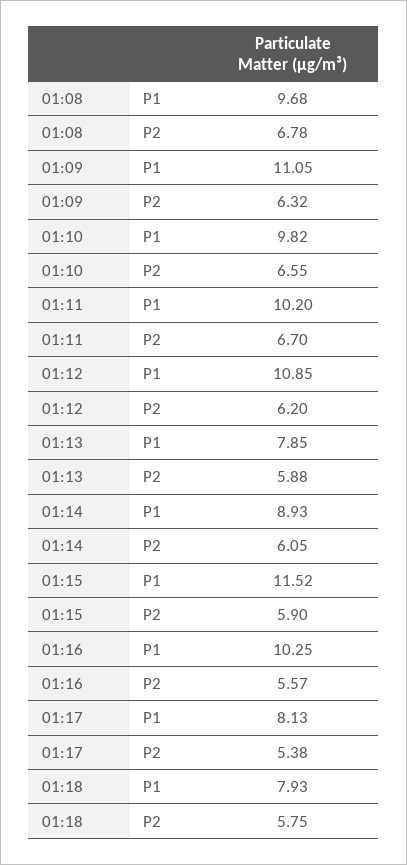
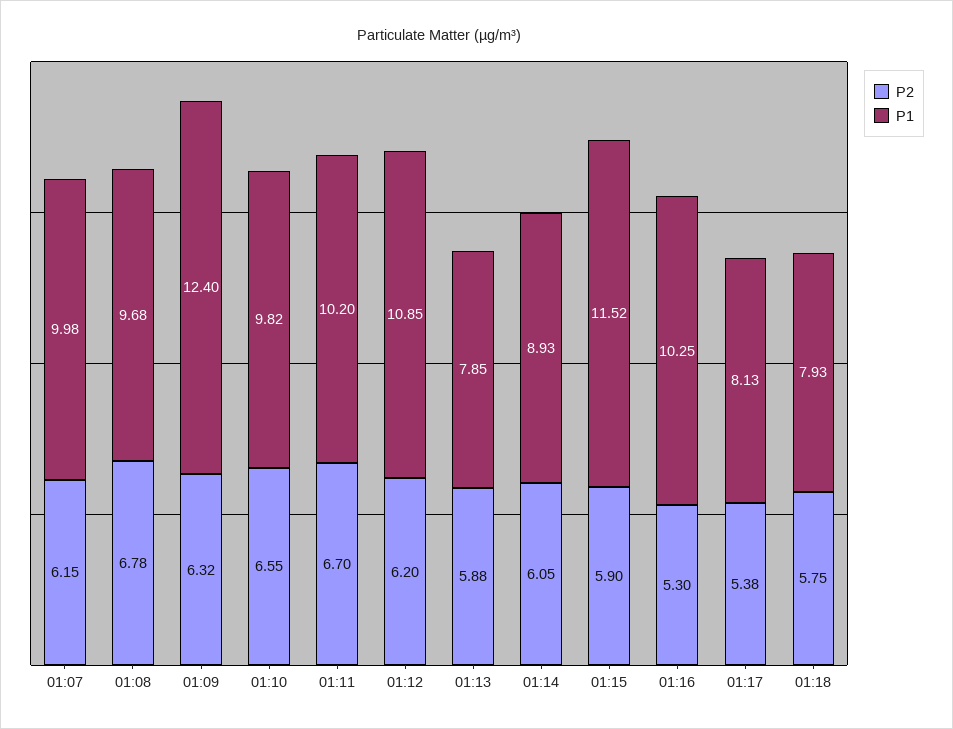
  {
    "P1": {
      "01:08": 9.68,
-     "01:09": 11.05,
+     "01:09": 12.4,
      "01:10": 9.82,
      "01:11": 10.2,
      "01:12": 10.85,
      "01:13": 7.85,
      "01:14": 8.93,
      "01:15": 11.52,
      "01:16": 10.25,
      "01:17": 8.13,
-     "01:18": 7.93
+     "01:18": 7.93,
+     "01:07": 9.98
    },
    "P2": {
      "01:08": 6.78,
      "01:09": 6.32,
      "01:10": 6.55,
      "01:11": 6.7,
      "01:12": 6.2,
      "01:13": 5.88,
      "01:14": 6.05,
      "01:15": 5.9,
-     "01:16": 5.57,
+     "01:16": 5.3,
      "01:17": 5.38,
-     "01:18": 5.75
+     "01:18": 5.75,
+     "01:07": 6.15
    }
  }

